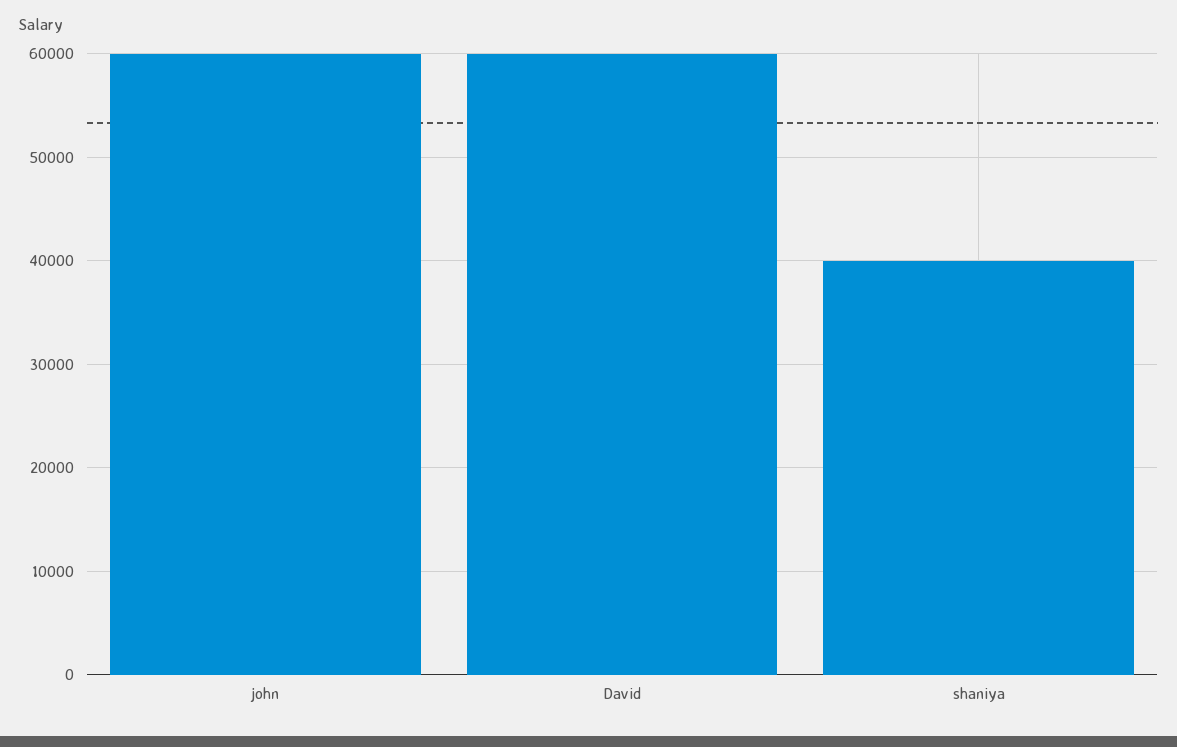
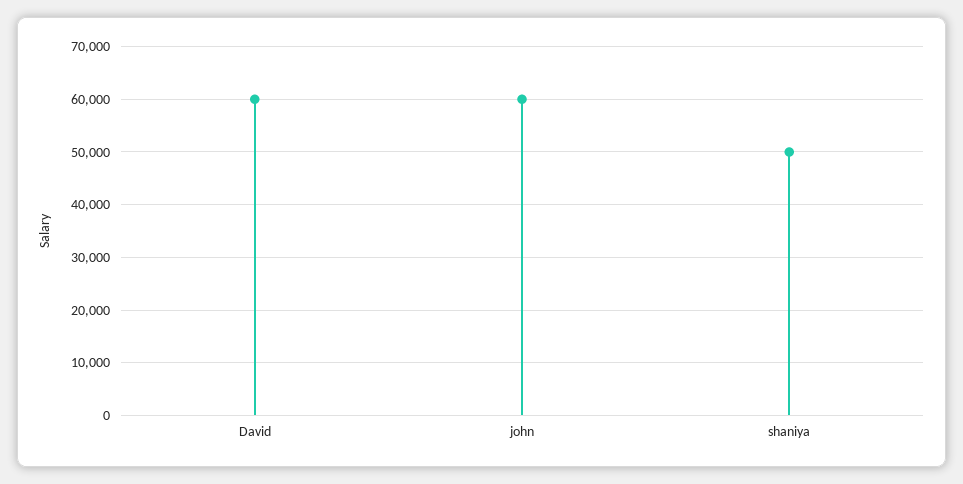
  {
    "john": 60000,
    "David": 60000,
-   "shaniya": 40000
+   "shaniya": 50000
  }

